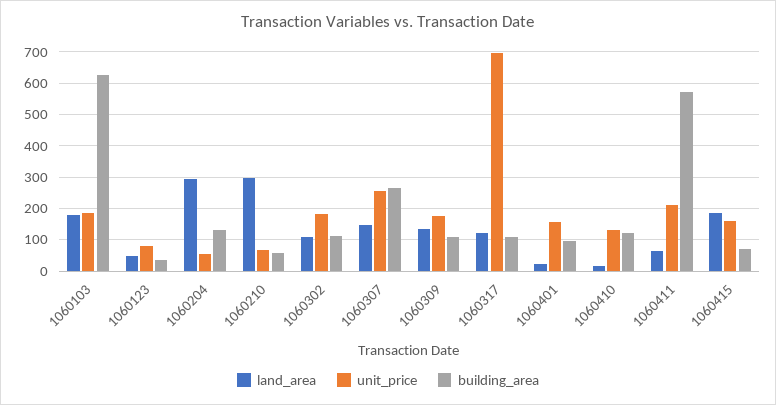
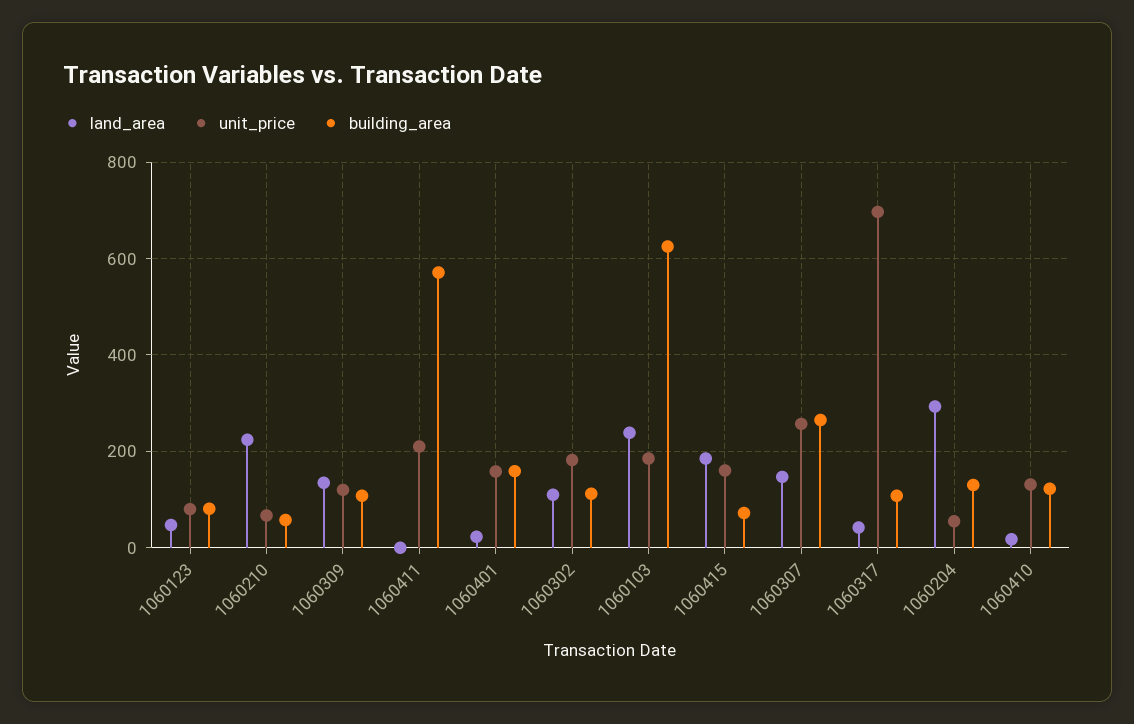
  {
    "land_area": {
-     "1060103": 180,
+     "1060103": 240,
      "1060123": 40,
      "1060204": 300,
-     "1060210": 300,
+     "1060210": 220,
      "1060302": 100,
      "1060307": 140,
      "1060309": 140,
-     "1060317": 120,
+     "1060317": 40,
      "1060401": 20,
      "1060410": 20,
-     "1060411": 60,
+     "1060411": 0,
      "1060415": 180
    },
    "unit_price": {
      "1060103": 180,
      "1060123": 80,
      "1060204": 60,
      "1060210": 60,
      "1060302": 180,
      "1060307": 260,
-     "1060309": 180,
+     "1060309": 120,
      "1060317": 700,
      "1060401": 160,
      "1060410": 140,
      "1060411": 220,
      "1060415": 160
    },
    "building_area": {
      "1060103": 620,
-     "1060123": 40,
+     "1060123": 80,
      "1060204": 140,
      "1060210": 60,
      "1060302": 120,
      "1060307": 260,
      "1060309": 100,
      "1060317": 100,
-     "1060401": 100,
+     "1060401": 160,
      "1060410": 120,
      "1060411": 580,
      "1060415": 80
    }
  }

